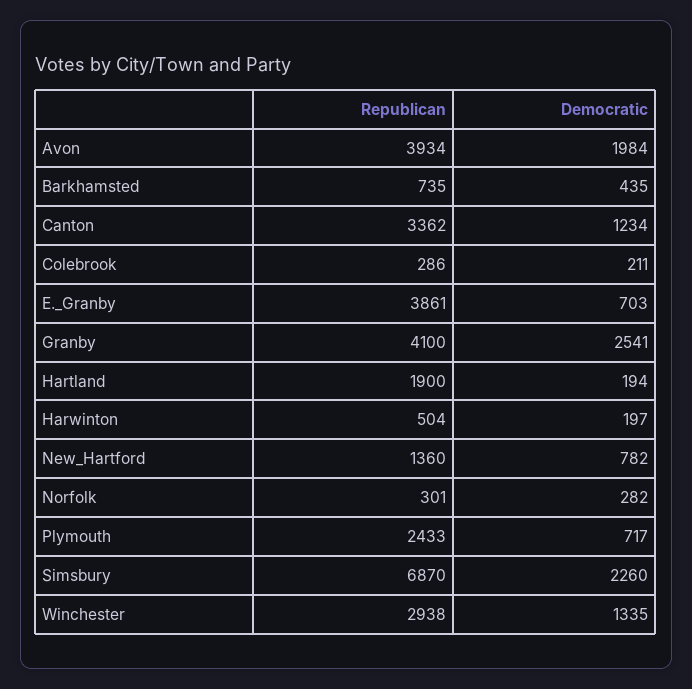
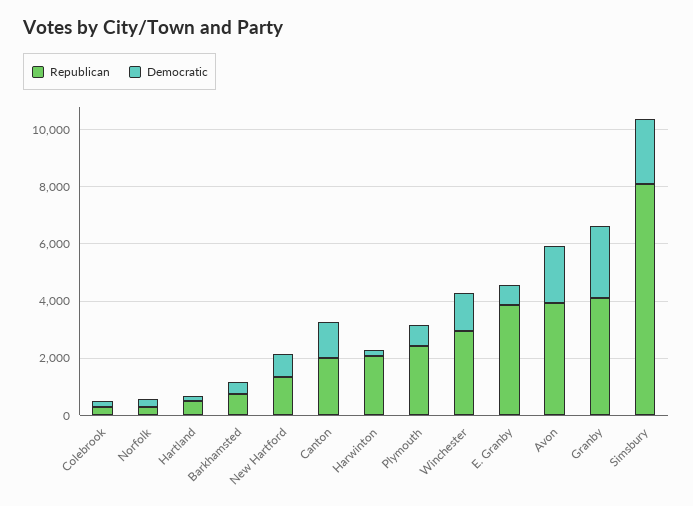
  {
    "Republican": {
      "Avon": 3934,
      "Barkhamsted": 735,
-     "Canton": 3362,
+     "Canton": 2000,
      "Colebrook": 286,
      "E._Granby": 3861,
      "Granby": 4100,
-     "Hartland": 1900,
+     "Hartland": 500,
-     "Harwinton": 504,
+     "Harwinton": 2000,
      "New_Hartford": 1360,
      "Norfolk": 301,
      "Plymouth": 2433,
-     "Simsbury": 6870,
+     "Simsbury": 8000,
      "Winchester": 2938
    },
    "Democratic": {
      "Avon": 1984,
      "Barkhamsted": 435,
      "Canton": 1234,
      "Colebrook": 211,
      "E._Granby": 703,
      "Granby": 2541,
      "Hartland": 194,
      "Harwinton": 197,
      "New_Hartford": 782,
      "Norfolk": 282,
      "Plymouth": 717,
      "Simsbury": 2260,
      "Winchester": 1335
    }
  }

